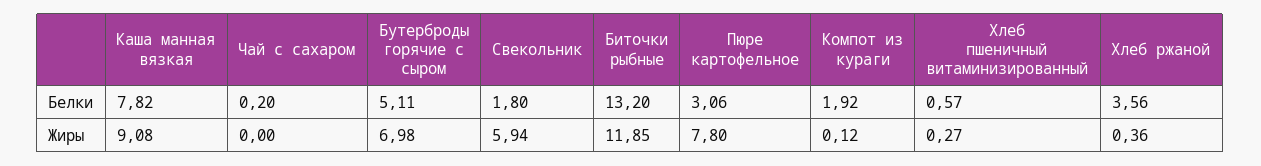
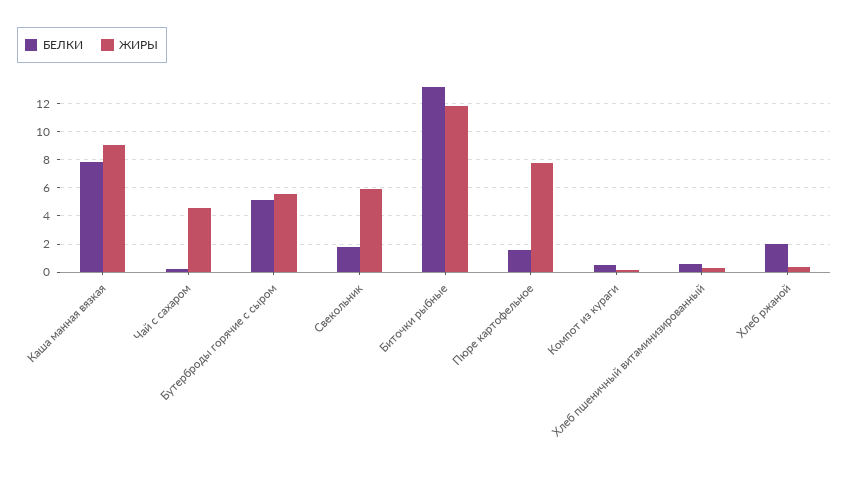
  {
    "Белки": {
      "Каша манная вязкая": 7.82,
      "Чай с сахаром": 0.2,
      "Бутерброды горячие с сыром": 5.11,
      "Свекольник": 1.8,
      "Биточки рыбные": 13.2,
-     "Пюре картофельное": 3.06,
+     "Пюре картофельное": 1.5,
-     "Компот из кураги": 1.92,
+     "Компот из кураги": 0.5,
      "Хлеб пшеничный витаминизированный": 0.57,
-     "Хлеб ржаной": 3.56
+     "Хлеб ржаной": 2
    },
    "Жиры": {
      "Каша манная вязкая": 9.08,
-     "Чай с сахаром": 0,
+     "Чай с сахаром": 4.5,
-     "Бутерброды горячие с сыром": 6.98,
+     "Бутерброды горячие с сыром": 5.5,
      "Свекольник": 5.94,
      "Биточки рыбные": 11.85,
      "Пюре картофельное": 7.8,
      "Компот из кураги": 0.12,
      "Хлеб пшеничный витаминизированный": 0.27,
      "Хлеб ржаной": 0.36
    }
  }

